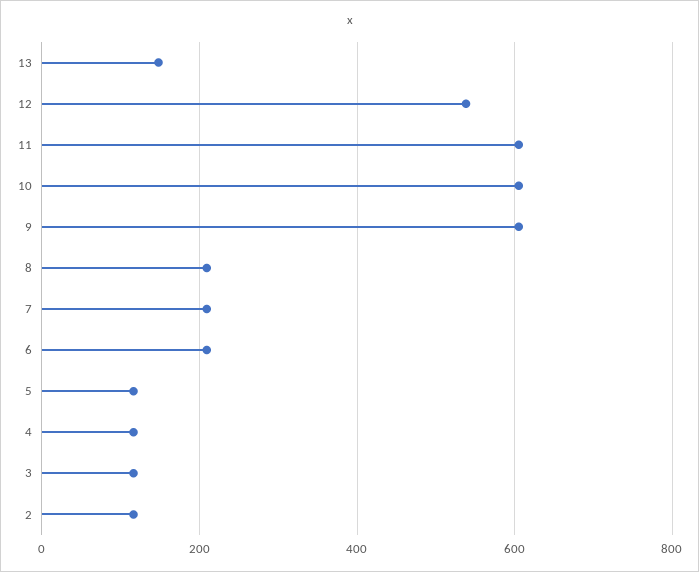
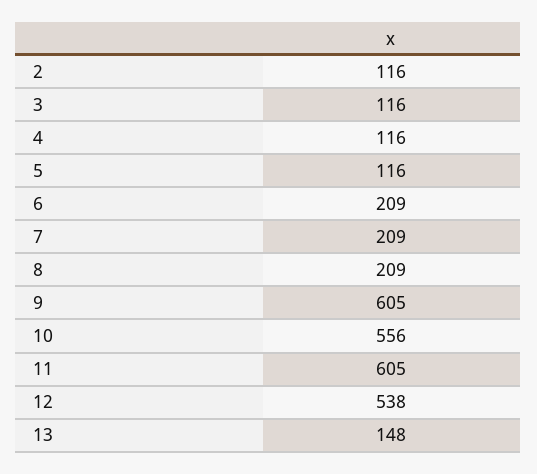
  {
    "13": 148,
    "12": 538,
    "11": 605,
-   "10": 600,
+   "10": 556,
    "9": 605,
    "8": 209,
    "7": 209,
    "6": 209,
    "5": 116,
    "4": 116,
    "3": 116,
    "2": 116
  }

